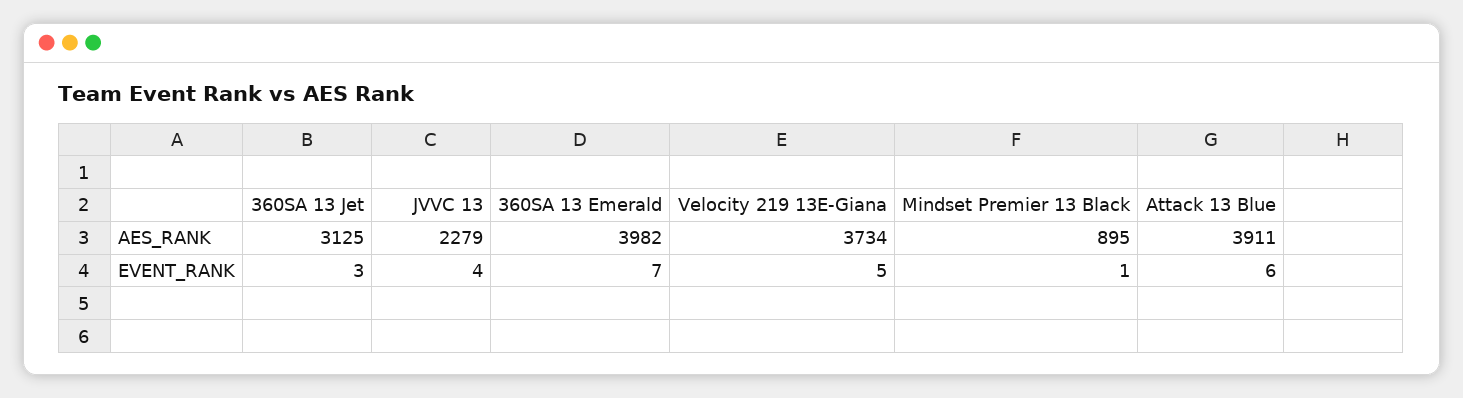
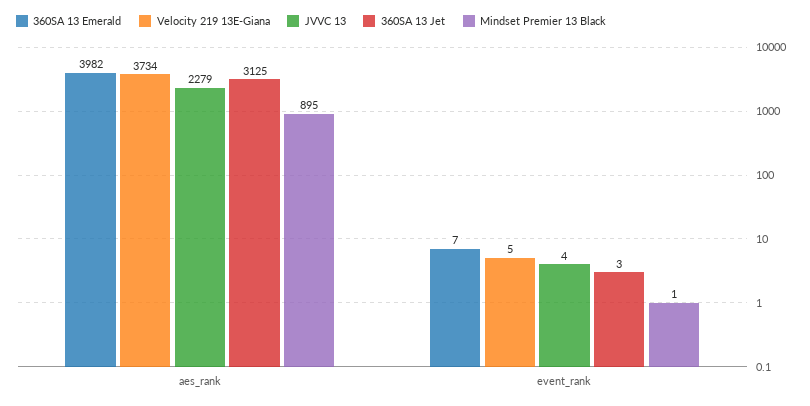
  {
    "360SA 13 Jet": {
      "AES_RANK": 3125,
      "EVENT_RANK": 3
    },
    "JVVC 13": {
      "AES_RANK": 2279,
      "EVENT_RANK": 4
    },
    "360SA 13 Emerald": {
      "AES_RANK": 3982,
      "EVENT_RANK": 7
    },
    "Velocity 219 13E-Giana": {
      "AES_RANK": 3734,
      "EVENT_RANK": 5
    },
    "Mindset Premier 13 Black": {
      "AES_RANK": 895,
      "EVENT_RANK": 1
-   },
+   }
-   "Attack 13 Blue": {
-     "AES_RANK": 3911,
-     "EVENT_RANK": 6
-   }
  }

